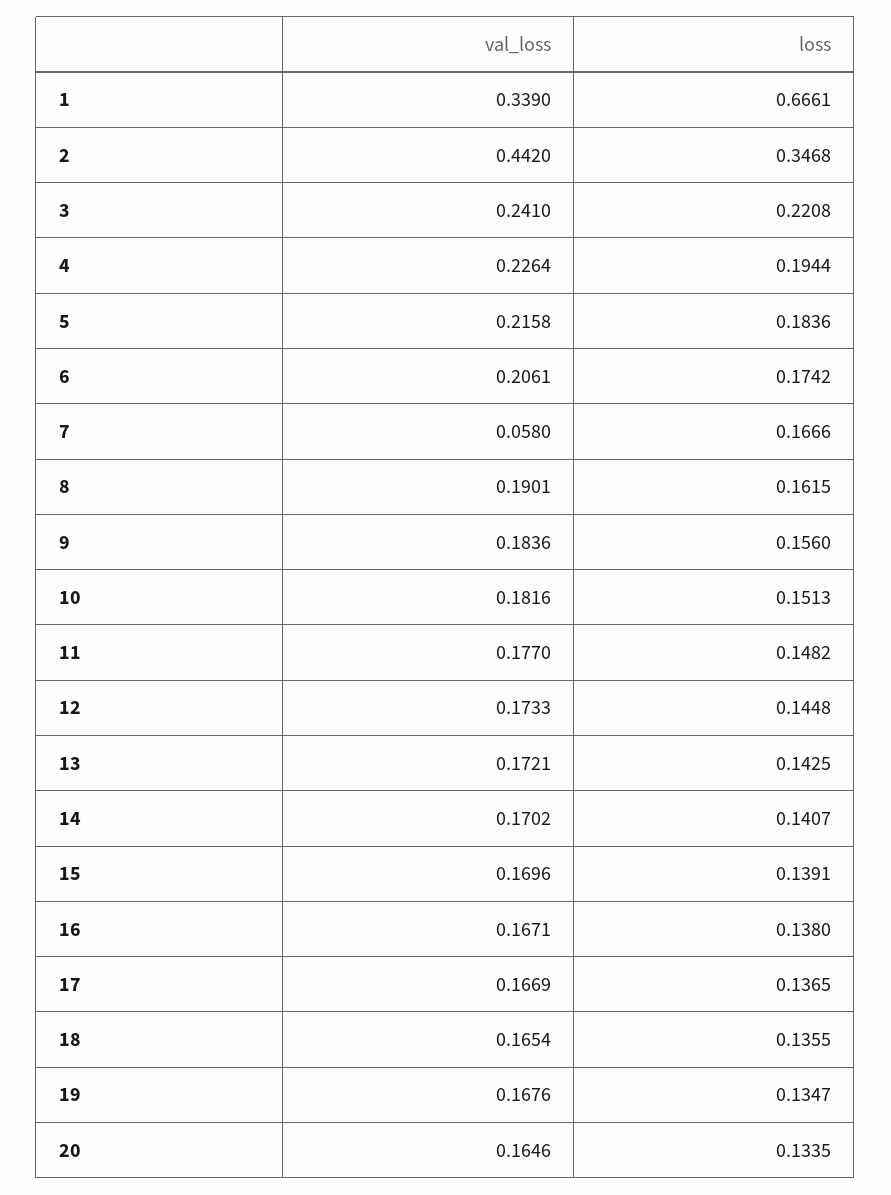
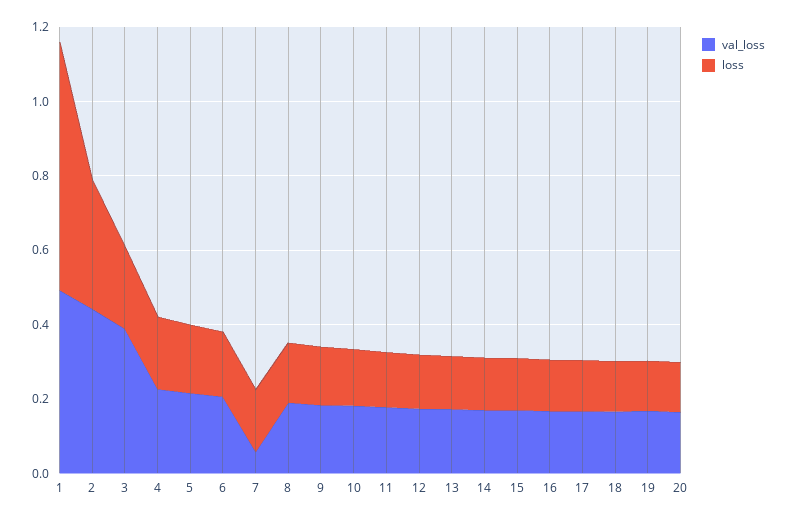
  {
    "val_loss": {
-     "1": 0.339,
+     "1": 0.5,
      "2": 0.442,
-     "3": 0.241,
+     "3": 0.4,
      "4": 0.2264,
      "5": 0.2158,
      "6": 0.2061,
      "7": 0.058,
      "8": 0.1901,
      "9": 0.1836,
      "10": 0.1816,
      "11": 0.177,
      "12": 0.1733,
      "13": 0.1721,
      "14": 0.1702,
      "15": 0.1696,
      "16": 0.1671,
      "17": 0.1669,
      "18": 0.1654,
      "19": 0.1676,
      "20": 0.1646
    },
    "loss": {
      "1": 0.6661,
      "2": 0.3468,
      "3": 0.2208,
      "4": 0.1944,
      "5": 0.1836,
      "6": 0.1742,
      "7": 0.1666,
      "8": 0.1615,
      "9": 0.156,
      "10": 0.1513,
      "11": 0.1482,
      "12": 0.1448,
      "13": 0.1425,
      "14": 0.1407,
      "15": 0.1391,
      "16": 0.138,
      "17": 0.1365,
      "18": 0.1355,
      "19": 0.1347,
      "20": 0.1335
    }
  }

